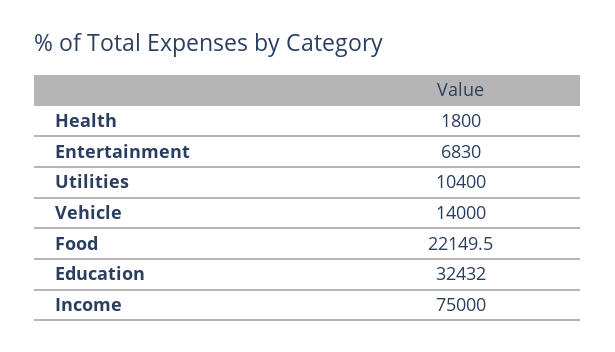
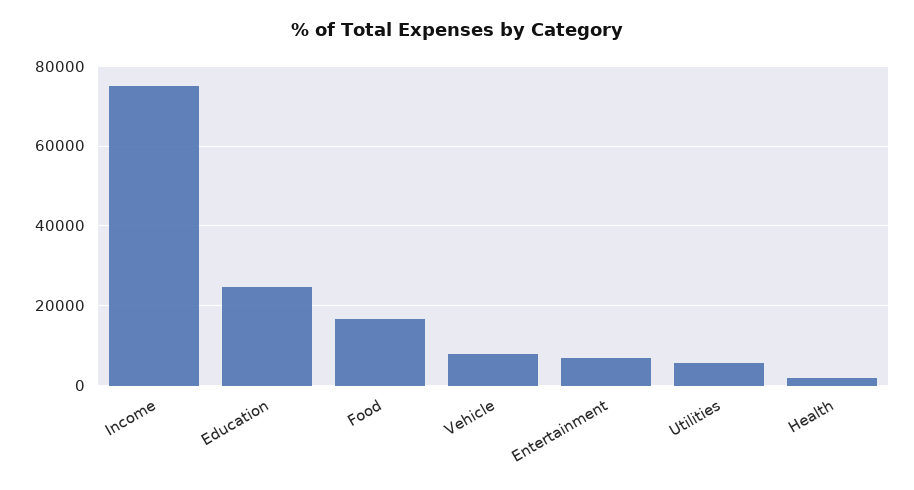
  {
    "Health": 1800,
    "Entertainment": 6830,
-   "Utilities": 10400,
+   "Utilities": 6000,
-   "Vehicle": 14000,
+   "Vehicle": 8000,
-   "Food": 22149.5,
+   "Food": 16000,
-   "Education": 32432,
+   "Education": 24000,
    "Income": 75000
  }

